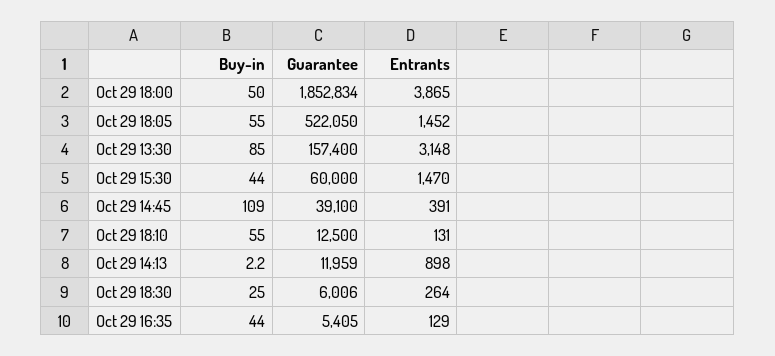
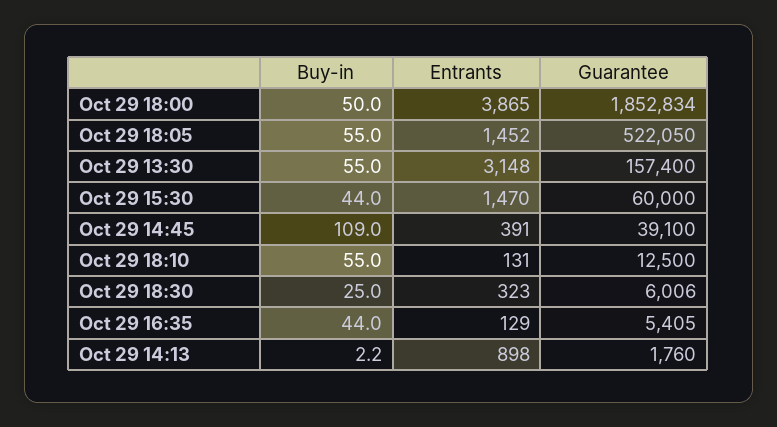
  {
    "Buy-in": {
      "Oct 29 18:00": 50,
      "Oct 29 18:05": 55,
-     "Oct 29 13:30": 85,
+     "Oct 29 13:30": 55,
      "Oct 29 15:30": 44,
      "Oct 29 14:45": 109,
      "Oct 29 18:10": 55,
      "Oct 29 14:13": 2.2,
      "Oct 29 18:30": 25,
      "Oct 29 16:35": 44
    },
    "Guarantee": {
      "Oct 29 18:00": 1852834,
      "Oct 29 18:05": 522050,
      "Oct 29 13:30": 157400,
      "Oct 29 15:30": 60000,
      "Oct 29 14:45": 39100,
      "Oct 29 18:10": 12500,
-     "Oct 29 14:13": 11959,
+     "Oct 29 14:13": 1760,
      "Oct 29 18:30": 6006,
      "Oct 29 16:35": 5405
    },
    "Entrants": {
      "Oct 29 18:00": 3865,
      "Oct 29 18:05": 1452,
      "Oct 29 13:30": 3148,
      "Oct 29 15:30": 1470,
      "Oct 29 14:45": 391,
      "Oct 29 18:10": 131,
      "Oct 29 14:13": 898,
-     "Oct 29 18:30": 264,
+     "Oct 29 18:30": 323,
      "Oct 29 16:35": 129
    }
  }

